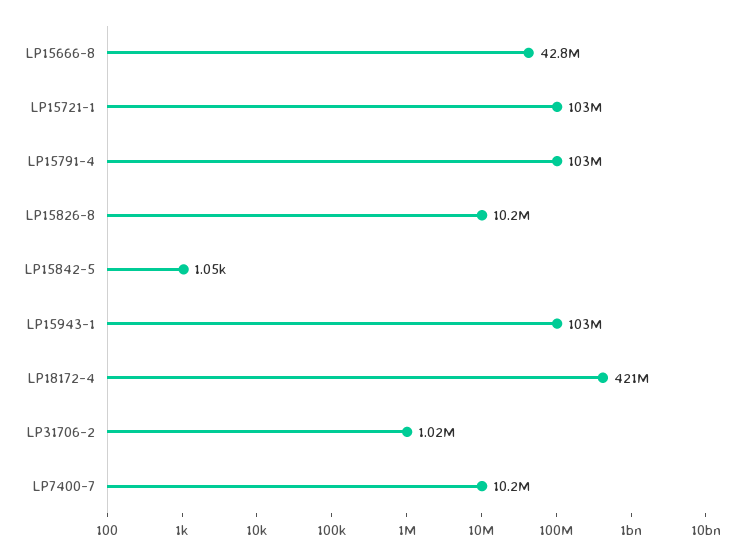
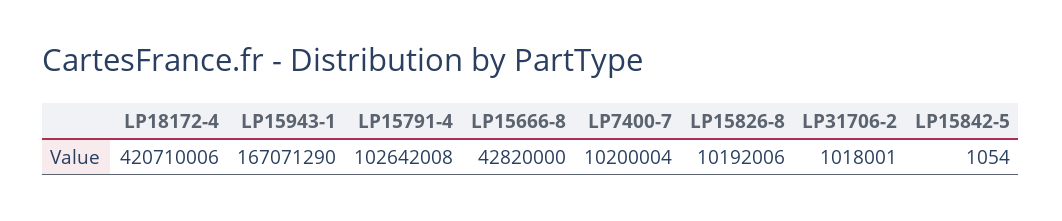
  {
    "LP15666-8": 42820000,
-   "LP15721-1": 103000000,
    "LP15791-4": 102642008,
    "LP15826-8": 10192006,
    "LP15842-5": 1054,
-   "LP15943-1": 103000000,
+   "LP15943-1": 167071290,
    "LP18172-4": 420710006,
    "LP31706-2": 1018001,
    "LP7400-7": 10200004
  }

